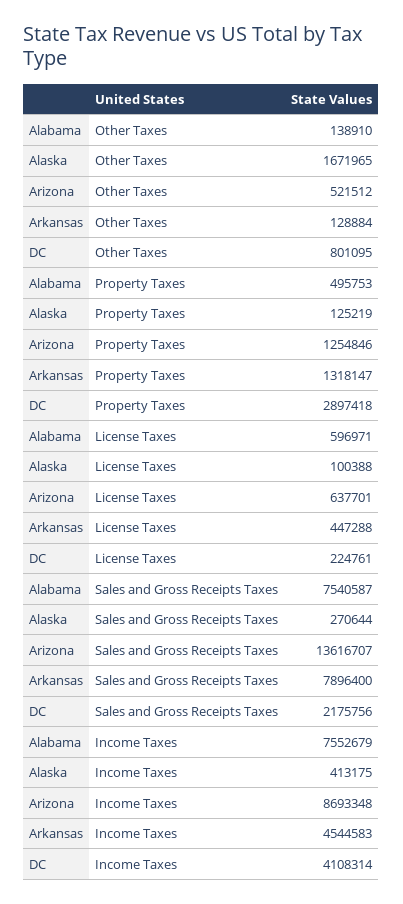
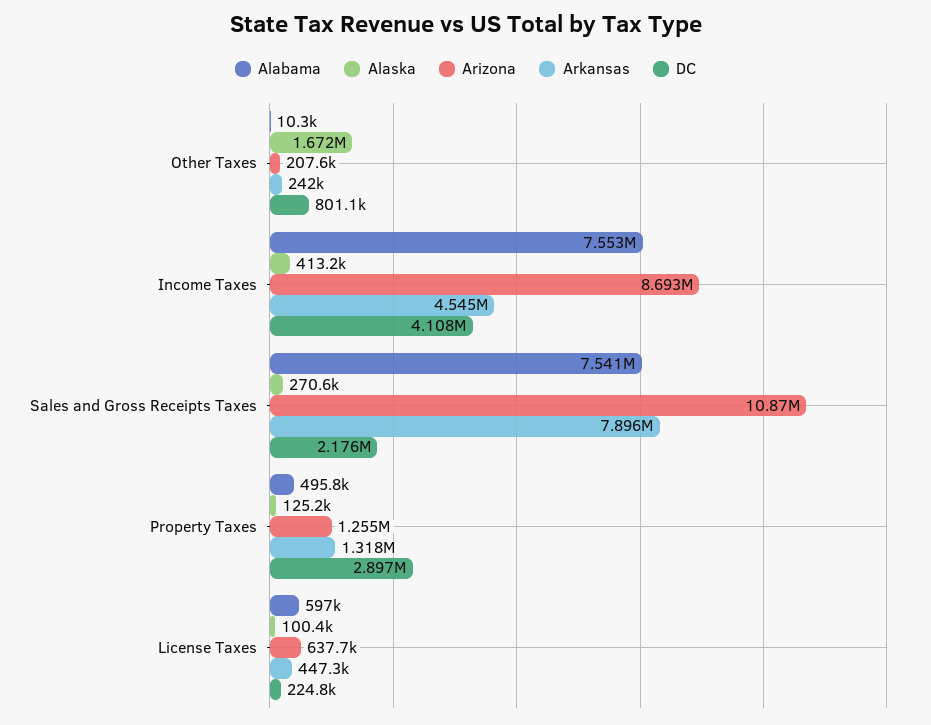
  {
    "Alabama": {
-     "Other Taxes": 138910,
+     "Other Taxes": 10300,
      "Property Taxes": 495753,
      "License Taxes": 596971,
      "Sales and Gross Receipts Taxes": 7540587,
      "Income Taxes": 7552679
    },
    "Alaska": {
      "Other Taxes": 1671965,
      "Property Taxes": 125219,
      "License Taxes": 100388,
      "Sales and Gross Receipts Taxes": 270644,
      "Income Taxes": 413175
    },
    "Arizona": {
-     "Other Taxes": 521512,
+     "Other Taxes": 207600,
      "Property Taxes": 1254846,
      "License Taxes": 637701,
-     "Sales and Gross Receipts Taxes": 13616707,
+     "Sales and Gross Receipts Taxes": 10870000,
      "Income Taxes": 8693348
    },
    "Arkansas": {
-     "Other Taxes": 128884,
+     "Other Taxes": 242000,
      "Property Taxes": 1318147,
      "License Taxes": 447288,
      "Sales and Gross Receipts Taxes": 7896400,
      "Income Taxes": 4544583
    },
    "DC": {
      "Other Taxes": 801095,
      "Property Taxes": 2897418,
      "License Taxes": 224761,
      "Sales and Gross Receipts Taxes": 2175756,
      "Income Taxes": 4108314
    }
  }

